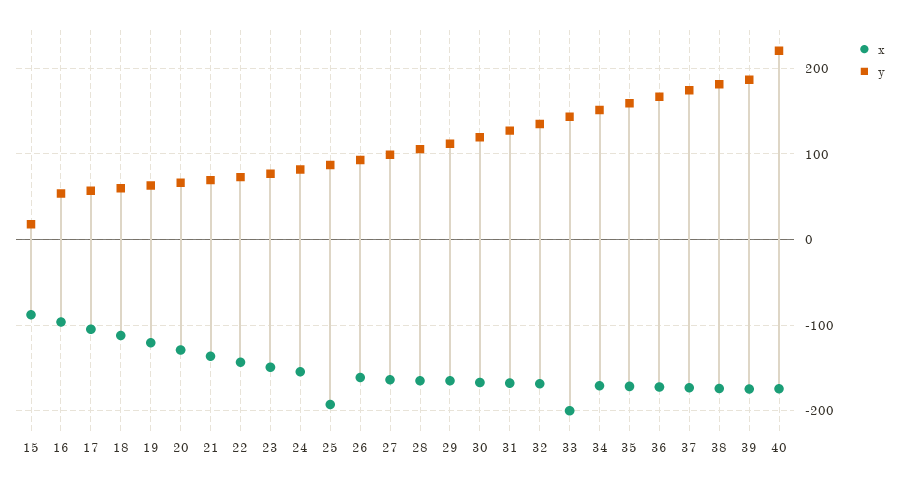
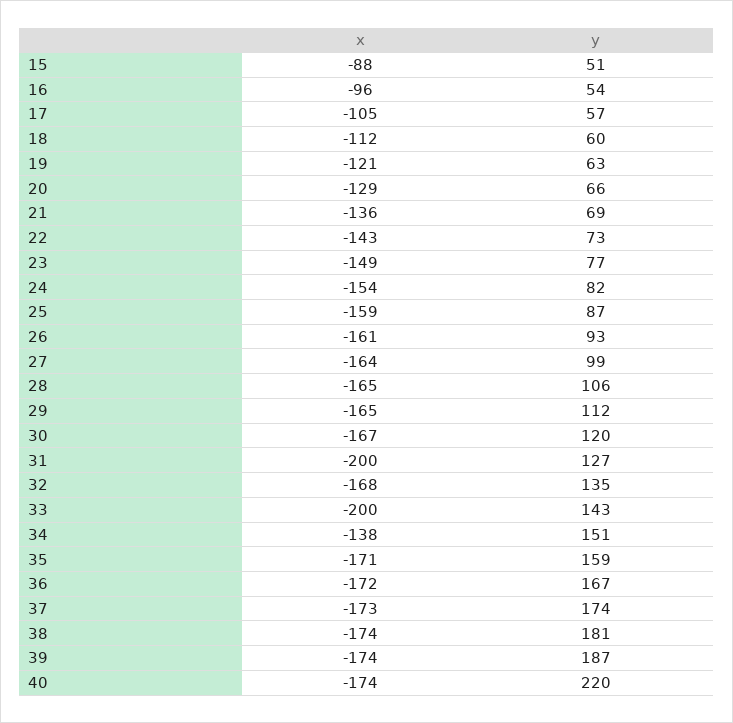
  {
    "x": {
      "15": -88,
      "16": -96,
      "17": -105,
      "18": -112,
      "19": -121,
      "20": -129,
      "21": -136,
      "22": -143,
      "23": -149,
      "24": -154,
-     "25": -190,
+     "25": -159,
      "26": -161,
      "27": -164,
      "28": -165,
      "29": -165,
      "30": -167,
-     "31": -170,
+     "31": -200,
      "32": -168,
      "33": -200,
-     "34": -170,
+     "34": -138,
      "35": -171,
      "36": -172,
      "37": -173,
      "38": -174,
      "39": -174,
      "40": -174
    },
    "y": {
-     "15": 20,
+     "15": 51,
      "16": 54,
      "17": 57,
      "18": 60,
      "19": 63,
      "20": 66,
      "21": 69,
      "22": 73,
      "23": 77,
      "24": 82,
      "25": 87,
      "26": 93,
      "27": 99,
      "28": 106,
      "29": 112,
      "30": 120,
      "31": 127,
      "32": 135,
      "33": 143,
      "34": 151,
      "35": 159,
      "36": 167,
      "37": 174,
      "38": 181,
      "39": 187,
      "40": 220
    }
  }

